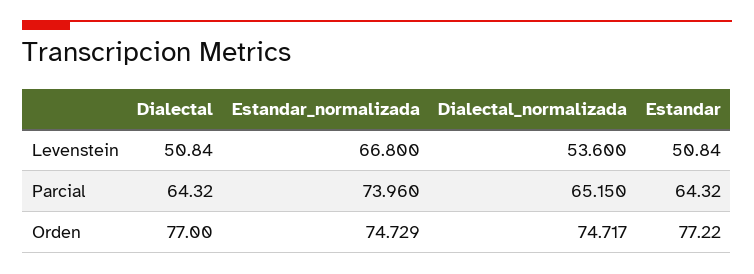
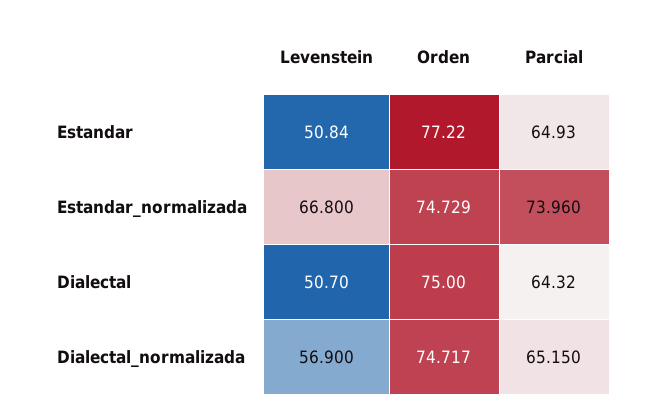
  {
    "Dialectal": {
-     "Levenstein": 50.84,
+     "Levenstein": 50.7,
      "Parcial": 64.32,
-     "Orden": 77
+     "Orden": 75
    },
    "Estandar_normalizada": {
      "Levenstein": 66.8,
      "Parcial": 73.96,
      "Orden": 74.729
    },
    "Dialectal_normalizada": {
-     "Levenstein": 53.6,
+     "Levenstein": 56.9,
      "Parcial": 65.15,
      "Orden": 74.717
    },
    "Estandar": {
      "Levenstein": 50.84,
-     "Parcial": 64.32,
+     "Parcial": 64.93,
      "Orden": 77.22
    }
  }

